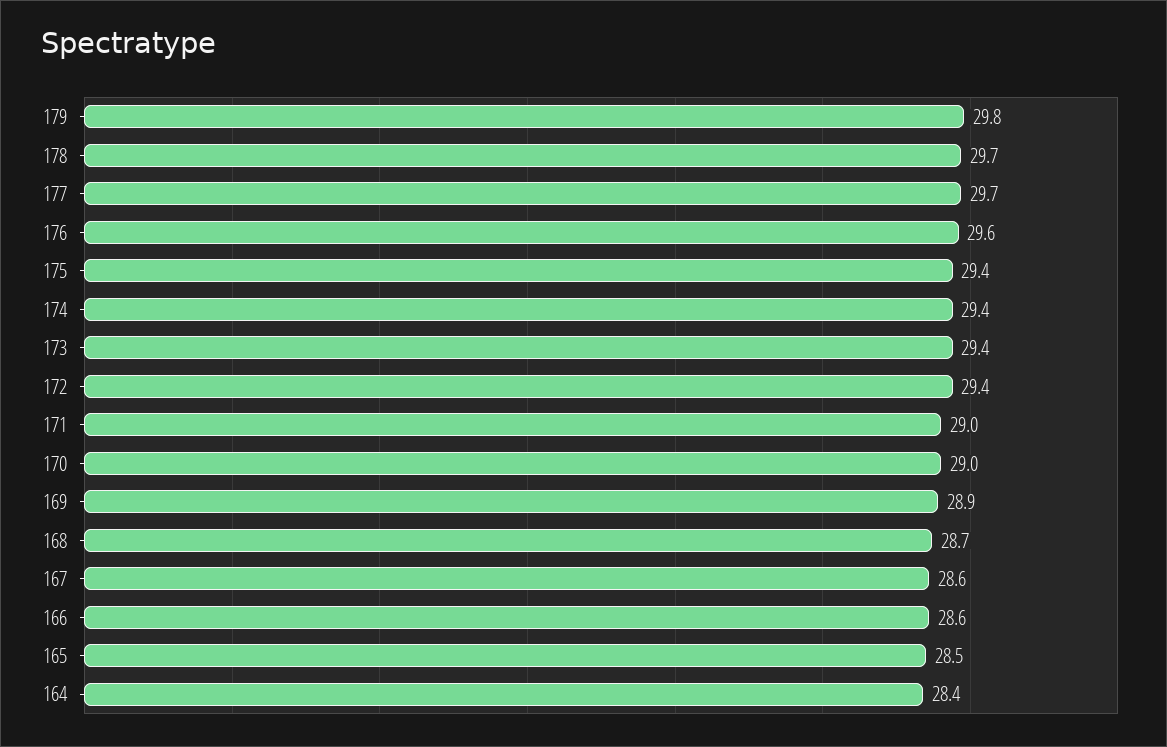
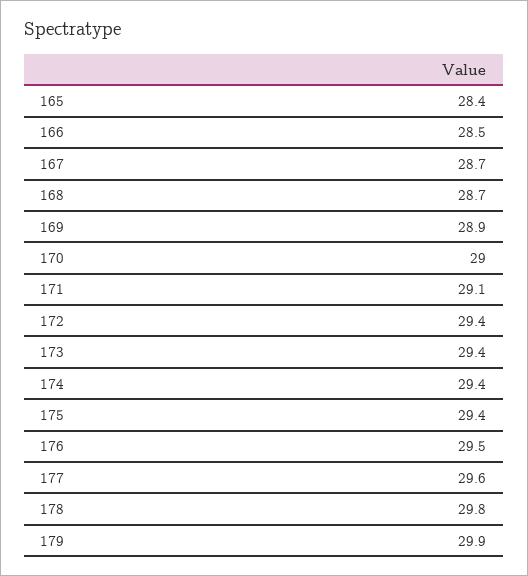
  {
-   "179": 29.8,
+   "179": 29.9,
-   "178": 29.7,
+   "178": 29.8,
-   "177": 29.7,
+   "177": 29.6,
-   "176": 29.6,
+   "176": 29.5,
    "175": 29.4,
    "174": 29.4,
    "173": 29.4,
    "172": 29.4,
-   "171": 29,
+   "171": 29.1,
    "170": 29,
    "169": 28.9,
    "168": 28.7,
-   "167": 28.6,
+   "167": 28.7,
-   "166": 28.6,
+   "166": 28.5,
-   "165": 28.5,
+   "165": 28.4
-   "164": 28.4
  }

